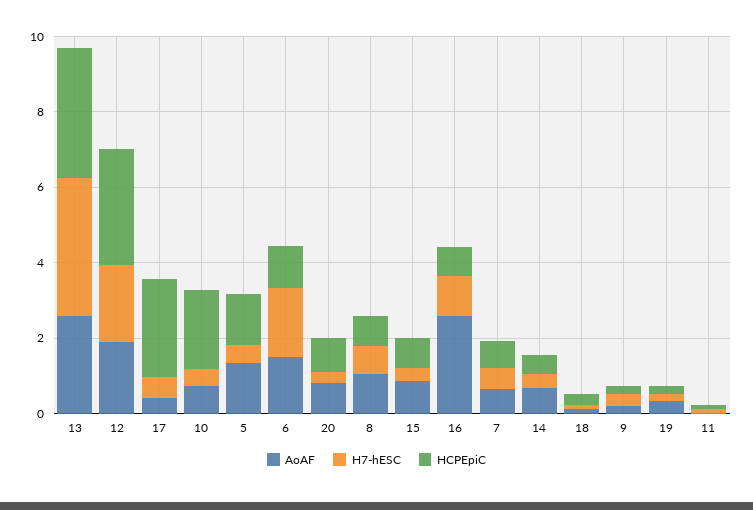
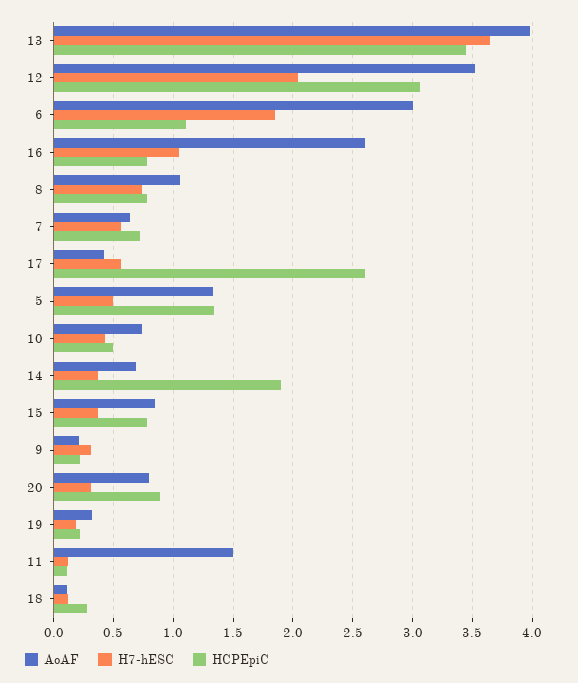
  {
    "AoAF": {
-     "13": 2.5,
+     "13": 4,
-     "12": 2,
+     "12": 3.5,
      "17": 0.4,
      "10": 0.7,
      "5": 1.3,
-     "6": 1.5,
+     "6": 3,
      "20": 0.8,
      "8": 1.1,
      "15": 0.9,
      "16": 2.6,
      "7": 0.6,
      "14": 0.7,
      "18": 0.1,
      "9": 0.2,
      "19": 0.3,
-     "11": 0
+     "11": 1.5
    },
    "H7-hESC": {
      "13": 3.7,
      "12": 2,
      "17": 0.6,
      "10": 0.4,
      "5": 0.5,
      "6": 1.9,
      "20": 0.3,
      "8": 0.7,
      "15": 0.4,
      "16": 1.1,
      "7": 0.6,
      "14": 0.4,
      "18": 0.1,
      "9": 0.3,
      "19": 0.2,
      "11": 0.1
    },
    "HCPEpiC": {
      "13": 3.5,
      "12": 3.1,
      "17": 2.6,
-     "10": 2,
+     "10": 0.5,
      "5": 1.3,
      "6": 1.1,
      "20": 0.9,
      "8": 0.8,
      "15": 0.8,
      "16": 0.8,
      "7": 0.7,
-     "14": 0.5,
+     "14": 1.9,
      "18": 0.3,
      "9": 0.2,
      "19": 0.2,
      "11": 0.1
    }
  }

